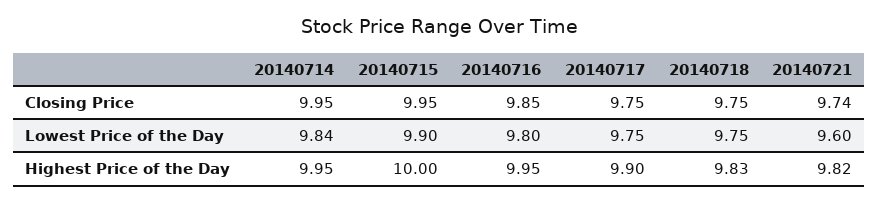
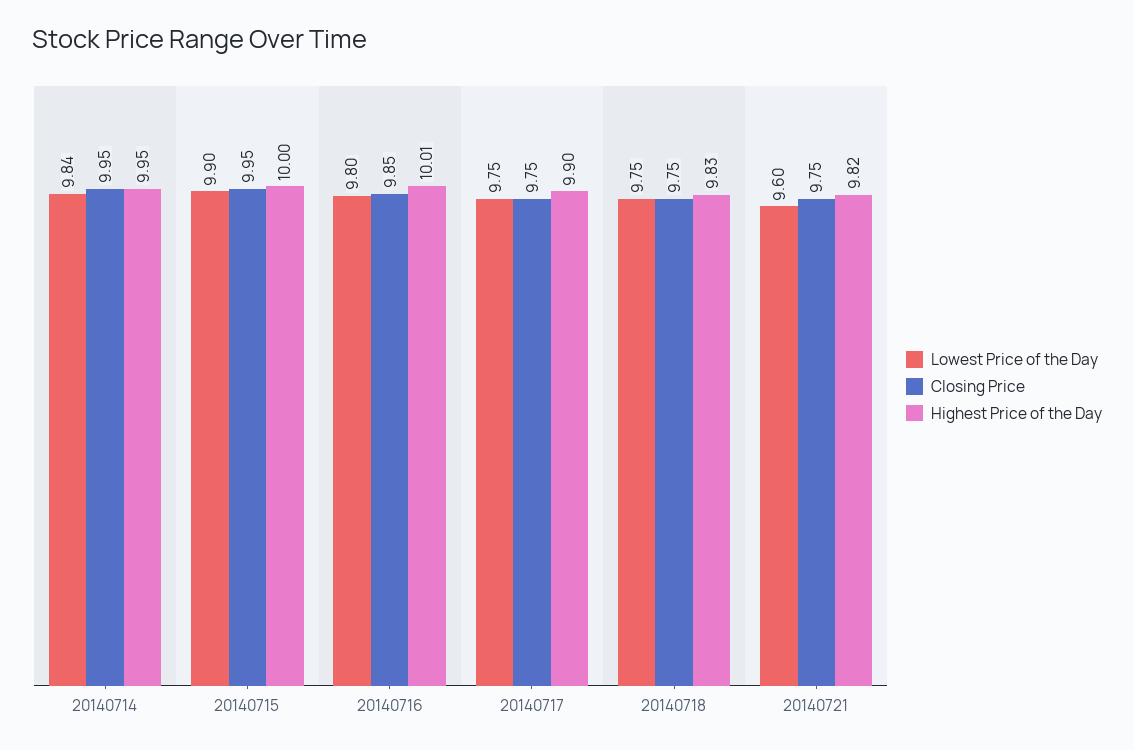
  {
    "Closing Price": {
      "20140714": 9.95,
      "20140715": 9.95,
      "20140716": 9.85,
      "20140717": 9.75,
      "20140718": 9.75,
-     "20140721": 9.74
+     "20140721": 9.75
    },
    "Lowest Price of the Day": {
      "20140714": 9.84,
      "20140715": 9.9,
      "20140716": 9.8,
      "20140717": 9.75,
      "20140718": 9.75,
      "20140721": 9.6
    },
    "Highest Price of the Day": {
      "20140714": 9.95,
      "20140715": 10,
-     "20140716": 9.95,
+     "20140716": 10.01,
      "20140717": 9.9,
      "20140718": 9.83,
      "20140721": 9.82
    }
  }

